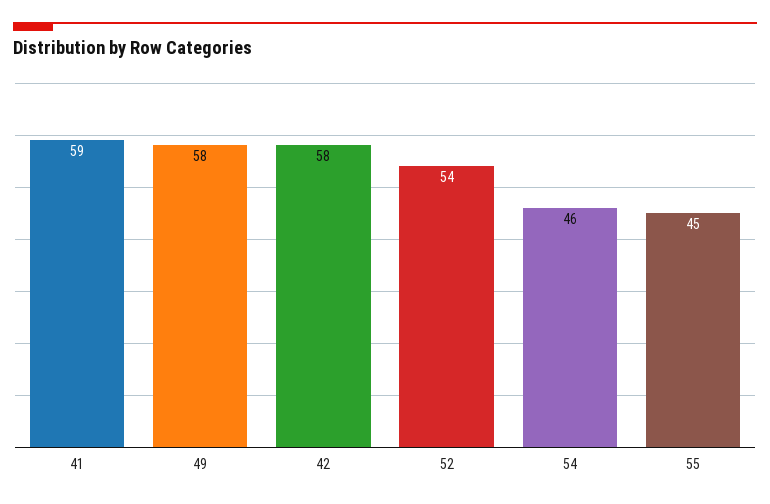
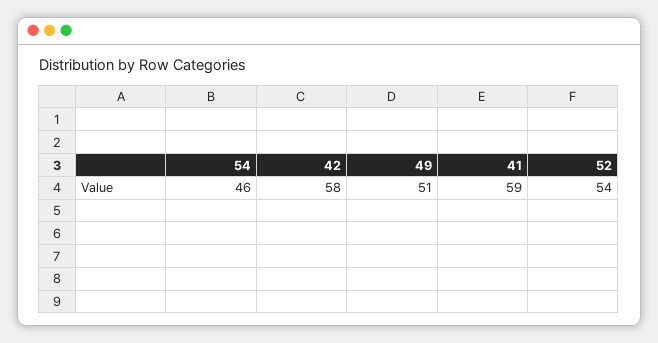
  {
    "41": 59,
-   "49": 58,
+   "49": 51,
    "42": 58,
    "52": 54,
-   "54": 46,
+   "54": 46
-   "55": 45
  }

